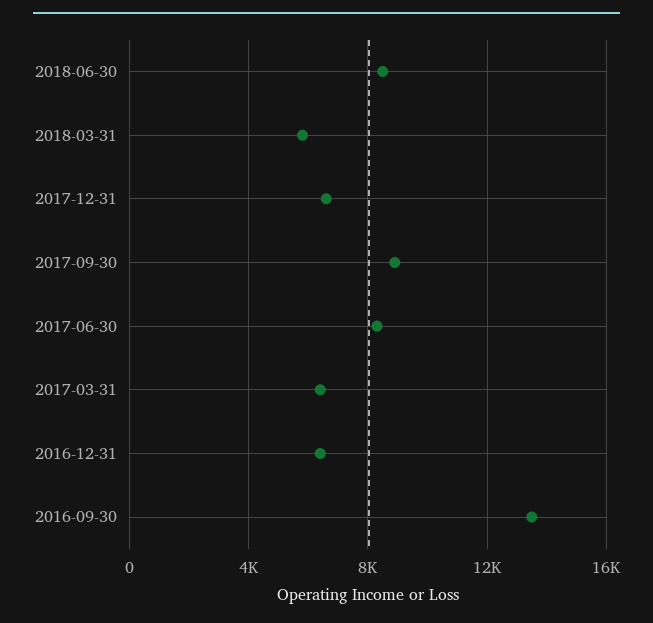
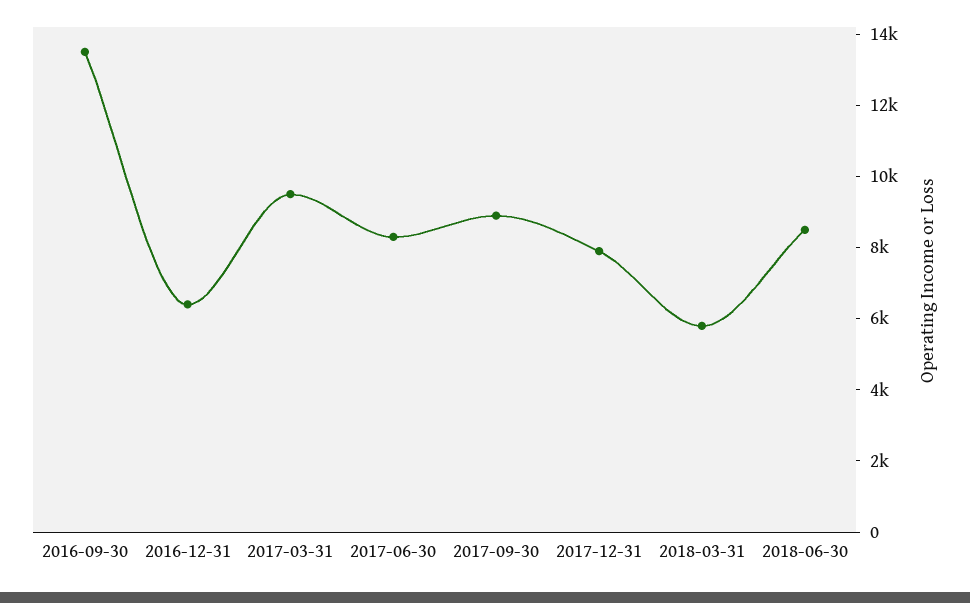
  {
    "2018-06-30": 8500,
    "2018-03-31": 6000,
-   "2017-12-31": 6500,
+   "2017-12-31": 8000,
    "2017-09-30": 9000,
    "2017-06-30": 8500,
-   "2017-03-31": 6500,
+   "2017-03-31": 9500,
    "2016-12-31": 6500,
    "2016-09-30": 13500
  }

